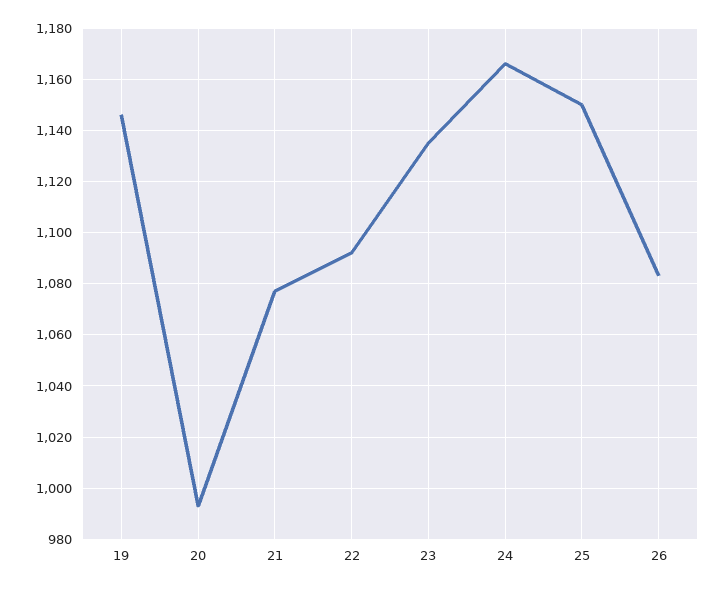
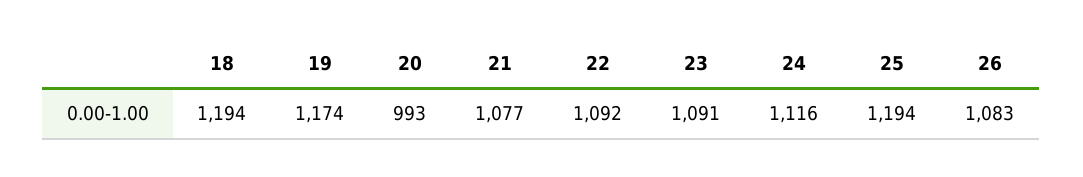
  {
-   "19": 1145,
+   "19": 1174,
    "20": 993,
    "21": 1077,
    "22": 1092,
-   "23": 1135,
+   "23": 1091,
-   "24": 1165,
+   "24": 1116,
-   "25": 1150,
+   "25": 1194,
-   "26": 1083
+   "26": 1083,
+   "18": 1194
  }

